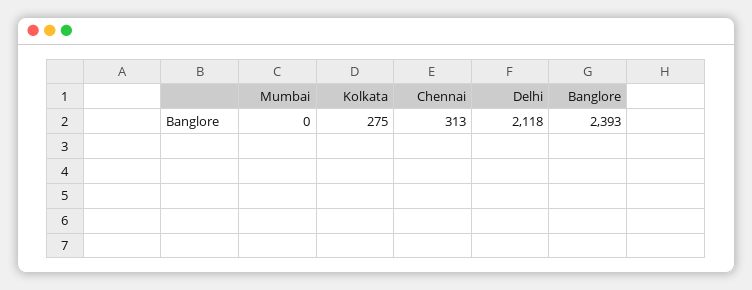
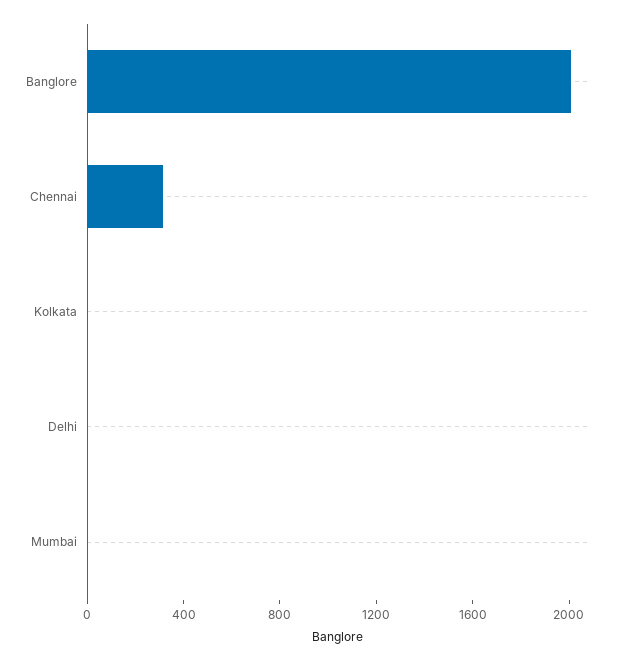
  {
    "Mumbai": 0,
-   "Kolkata": 275,
+   "Kolkata": 0,
    "Chennai": 313,
-   "Delhi": 2118,
+   "Delhi": 0,
-   "Banglore": 2393
+   "Banglore": 2000
  }

